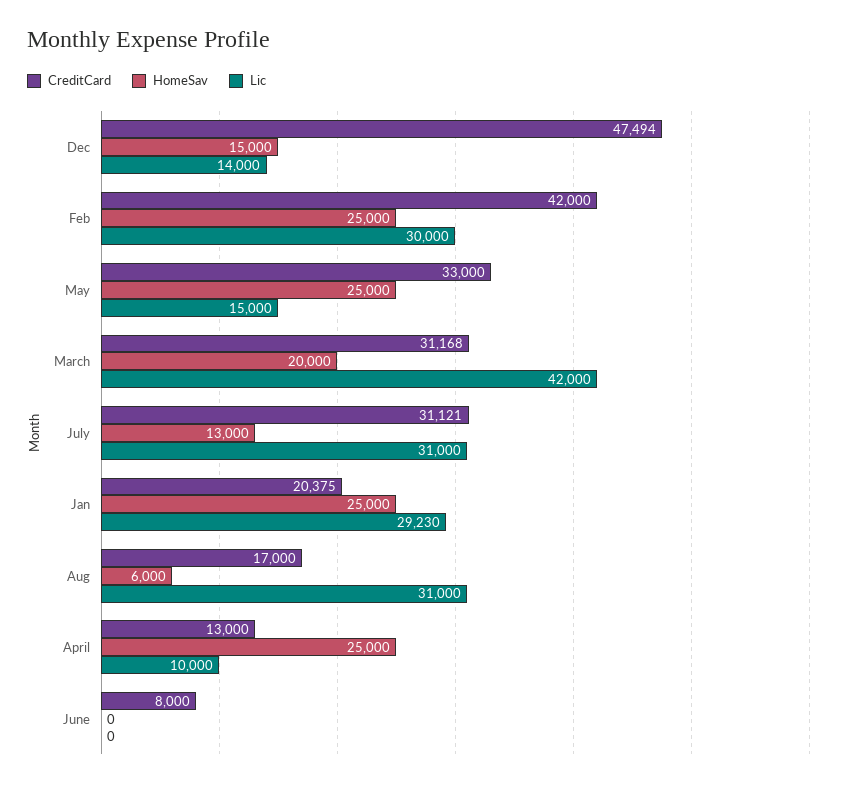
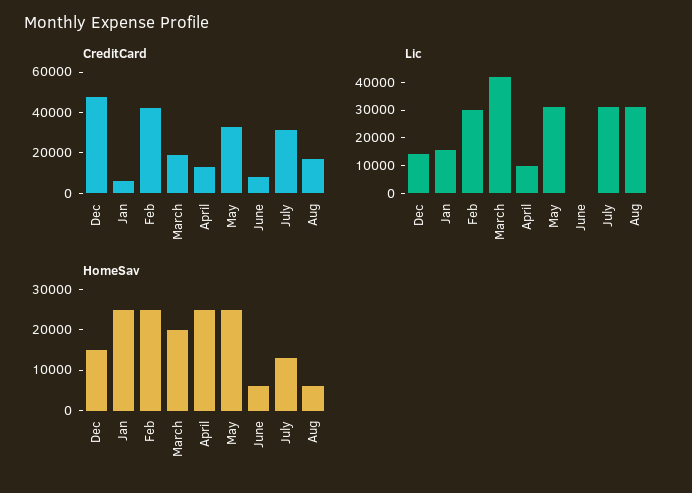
  {
    "CreditCard": {
      "Dec": 47494,
      "Feb": 42000,
      "May": 33000,
-     "March": 31168,
+     "March": 20000,
      "July": 31121,
-     "Jan": 20375,
+     "Jan": 5000,
      "Aug": 17000,
      "April": 13000,
      "June": 8000
    },
    "HomeSav": {
      "Dec": 15000,
      "Feb": 25000,
      "May": 25000,
      "March": 20000,
      "July": 13000,
      "Jan": 25000,
      "Aug": 6000,
      "April": 25000,
-     "June": 0
+     "June": 6000
    },
    "Lic": {
      "Dec": 14000,
      "Feb": 30000,
-     "May": 15000,
+     "May": 30000,
      "March": 42000,
      "July": 31000,
-     "Jan": 29230,
+     "Jan": 15000,
      "Aug": 31000,
      "April": 10000,
      "June": 0
    }
  }

